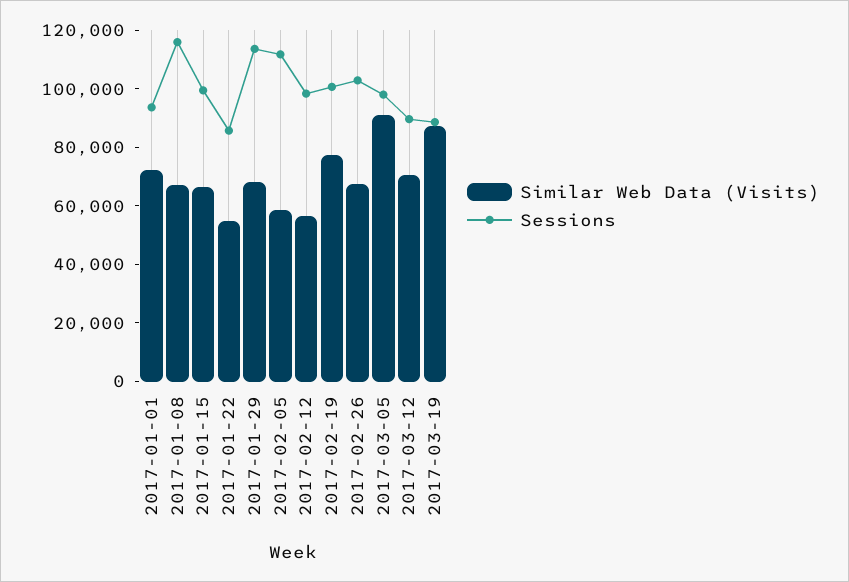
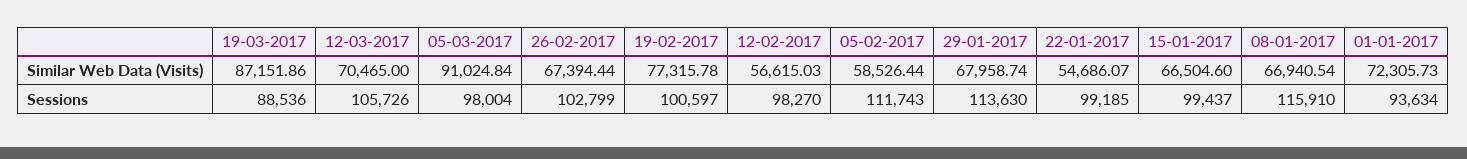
  {
    "Similar Web Data (Visits)": {
      "2017-01-01": 72305.73,
      "2017-01-08": 66940.54,
      "2017-01-15": 66504.6,
      "2017-01-22": 54686.07,
      "2017-01-29": 67958.74,
      "2017-02-05": 58526.44,
      "2017-02-12": 56615.03,
      "2017-02-19": 77315.78,
      "2017-02-26": 67394.44,
      "2017-03-05": 91024.84,
      "2017-03-12": 70465,
      "2017-03-19": 87151.86
    },
    "Sessions": {
      "2017-01-01": 93634,
      "2017-01-08": 115910,
      "2017-01-15": 99437,
-     "2017-01-22": 85000,
+     "2017-01-22": 99185,
      "2017-01-29": 113630,
      "2017-02-05": 111743,
      "2017-02-12": 98270,
      "2017-02-19": 100597,
      "2017-02-26": 102799,
      "2017-03-05": 98004,
-     "2017-03-12": 90000,
+     "2017-03-12": 105726,
      "2017-03-19": 88536
    }
  }

